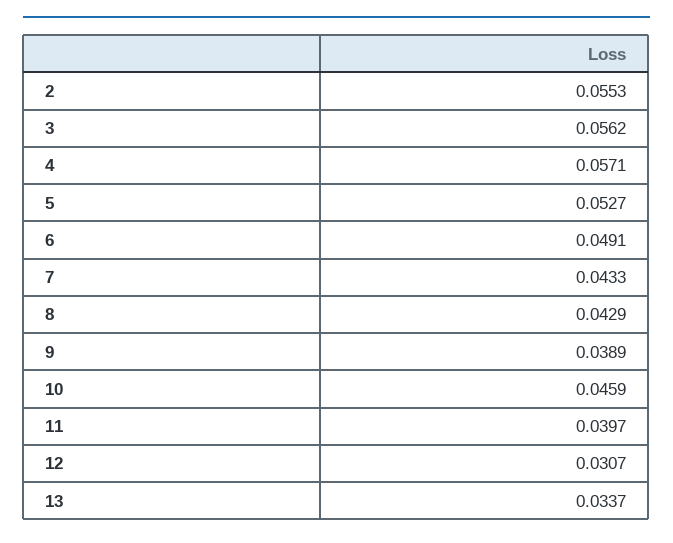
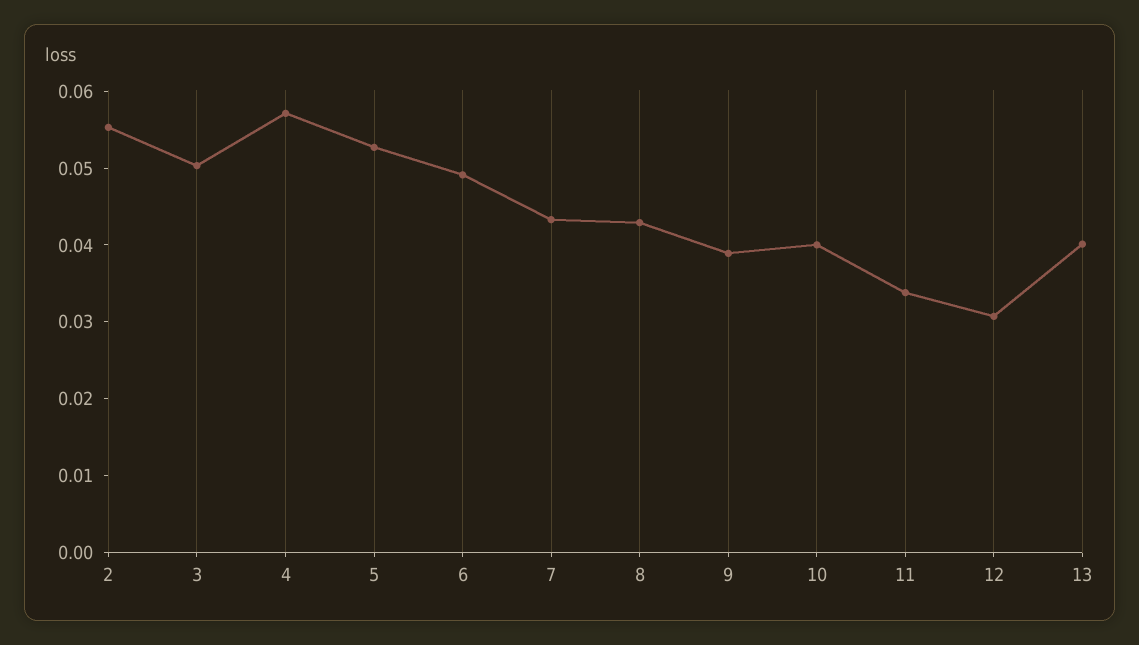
  {
    "2": 0.0553,
-   "3": 0.0562,
+   "3": 0.05,
    "4": 0.0571,
    "5": 0.0527,
    "6": 0.0491,
    "7": 0.0433,
    "8": 0.0429,
    "9": 0.0389,
-   "10": 0.0459,
+   "10": 0.04,
-   "11": 0.0397,
+   "11": 0.034,
    "12": 0.0307,
-   "13": 0.0337
+   "13": 0.04
  }

